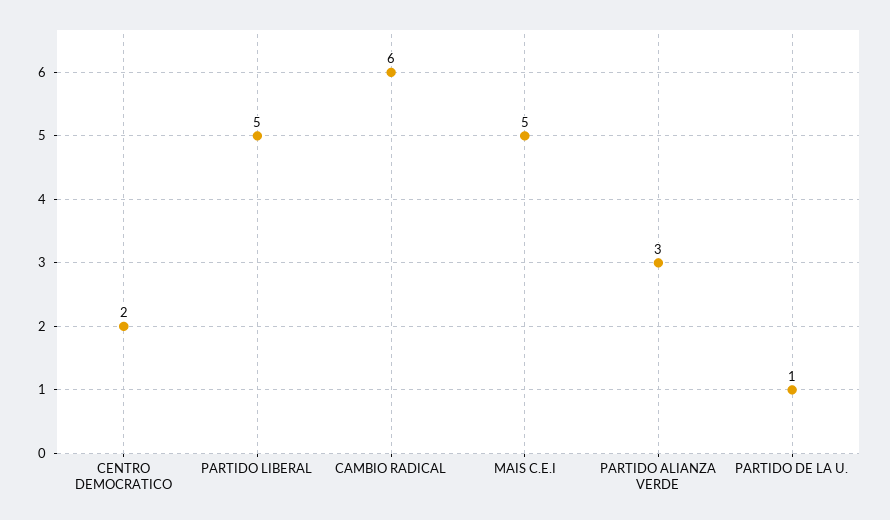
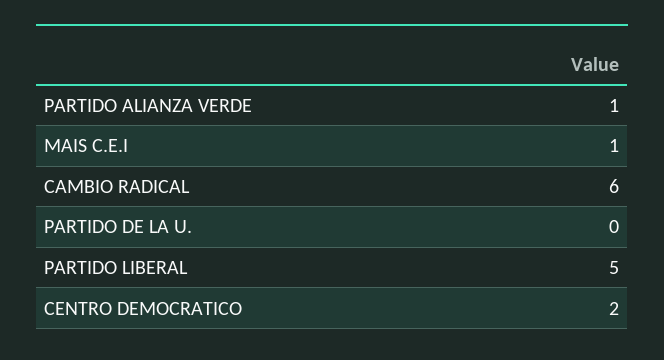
  {
    "CENTRO DEMOCRATICO": 2,
    "PARTIDO LIBERAL": 5,
    "CAMBIO RADICAL": 6,
-   "MAIS C.E.I": 5,
+   "MAIS C.E.I": 1,
-   "PARTIDO ALIANZA VERDE": 3,
+   "PARTIDO ALIANZA VERDE": 1,
-   "PARTIDO DE LA U.": 1
+   "PARTIDO DE LA U.": 0
  }

